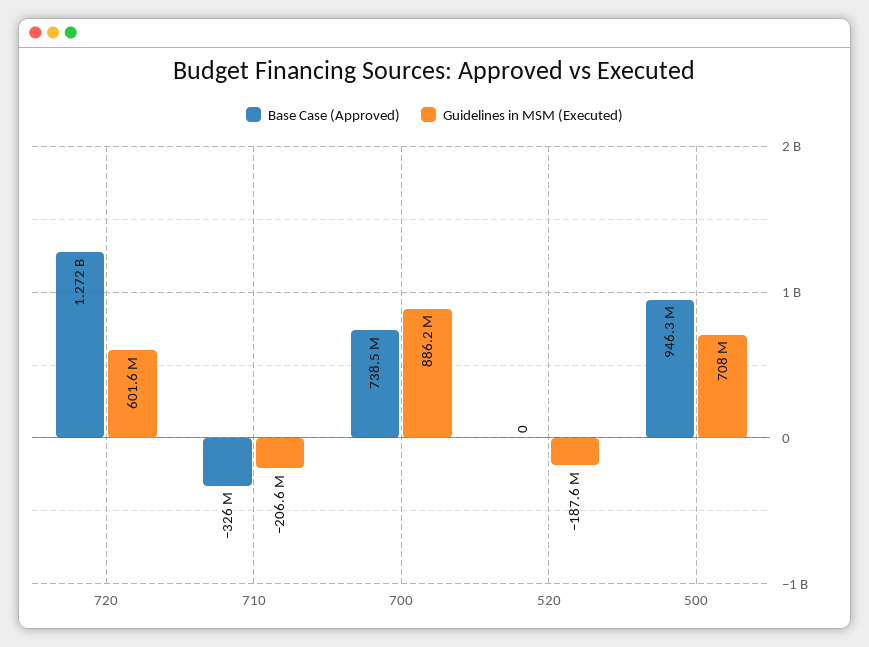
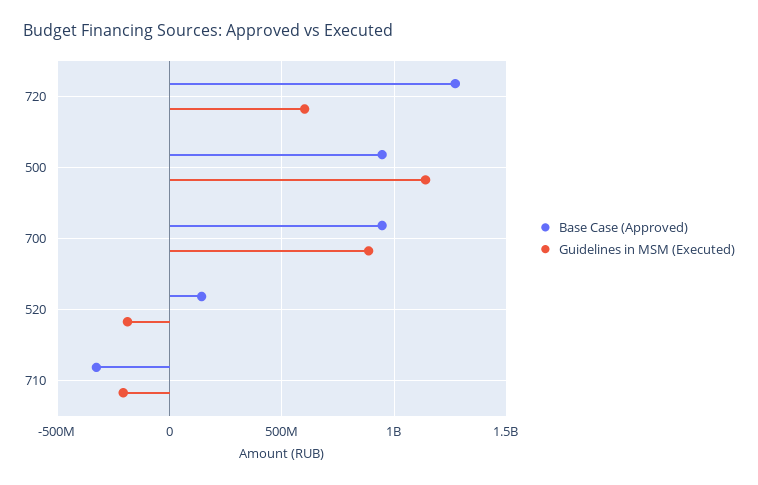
  {
    "Base Case (Approved)": {
      "720": 1272000000,
      "710": -326000000,
-     "700": 738500000,
+     "700": 950000000,
-     "520": 0,
+     "520": 150000000,
      "500": 946300000
    },
    "Guidelines in MSM (Executed)": {
      "720": 601600000,
      "710": -206600000,
      "700": 886200000,
      "520": -187600000,
-     "500": 708000000
+     "500": 1150000000
    }
  }

